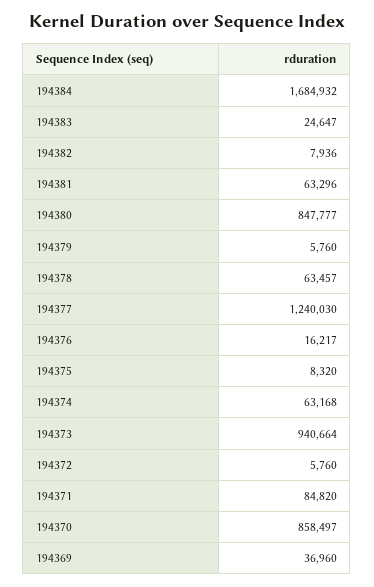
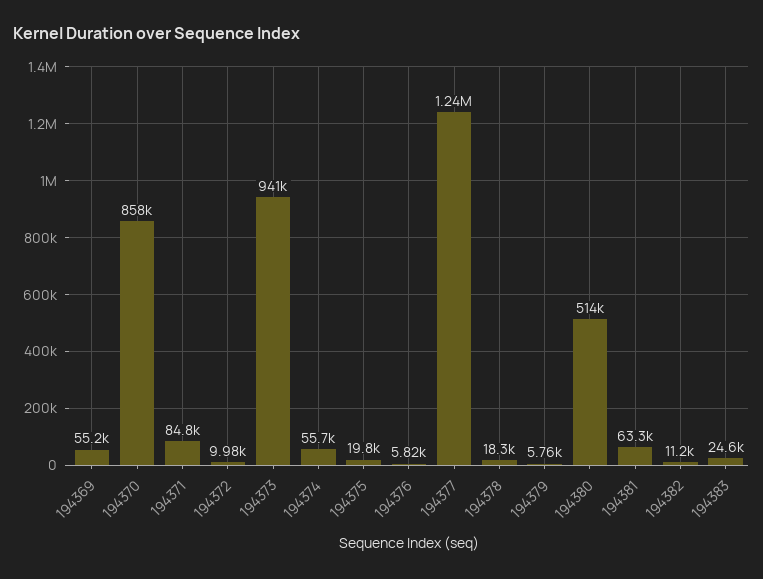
  {
-   "194384": 1684932,
    "194383": 24647,
-   "194382": 7936,
+   "194382": 11200,
    "194381": 63296,
-   "194380": 847777,
+   "194380": 514000,
    "194379": 5760,
-   "194378": 63457,
+   "194378": 18300,
    "194377": 1240030,
-   "194376": 16217,
+   "194376": 5820,
-   "194375": 8320,
+   "194375": 19800,
-   "194374": 63168,
+   "194374": 55700,
    "194373": 940664,
-   "194372": 5760,
+   "194372": 9980,
    "194371": 84820,
    "194370": 858497,
-   "194369": 36960
+   "194369": 55200
  }

